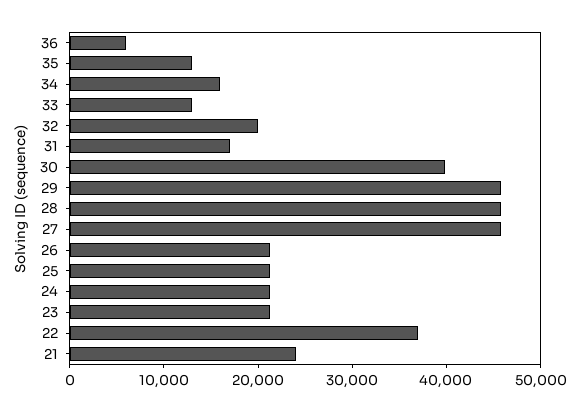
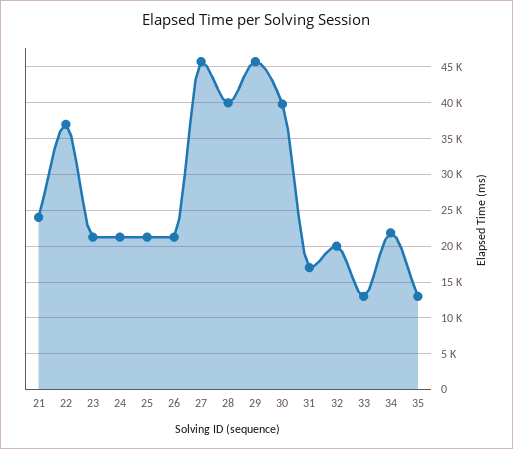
  {
-   "36": 6000,
    "35": 13000,
-   "34": 16000,
+   "34": 22000,
    "33": 13000,
    "32": 20000,
    "31": 17000,
    "30": 40000,
    "29": 46000,
-   "28": 46000,
+   "28": 40000,
    "27": 46000,
    "26": 21000,
    "25": 21000,
    "24": 21000,
    "23": 21000,
    "22": 37000,
    "21": 24000
  }

